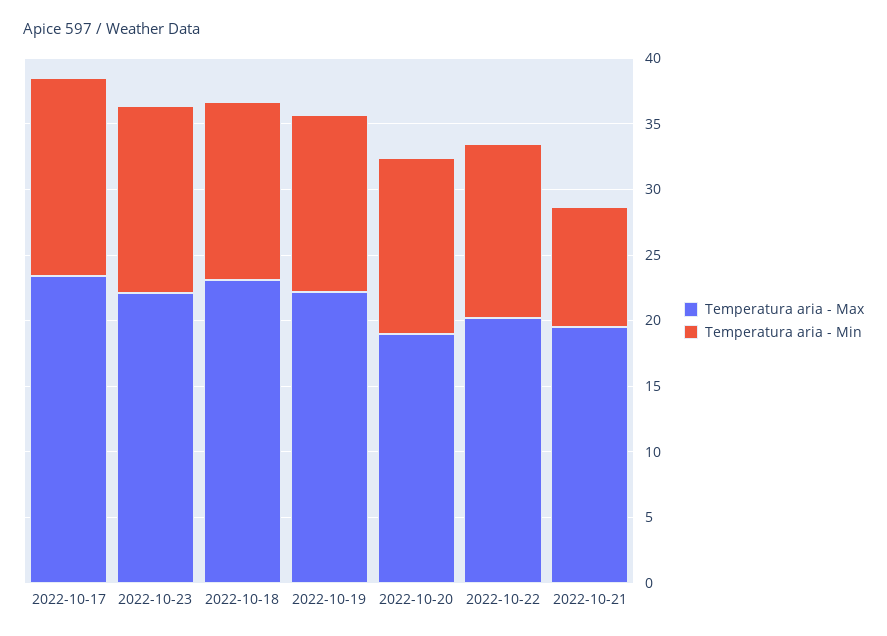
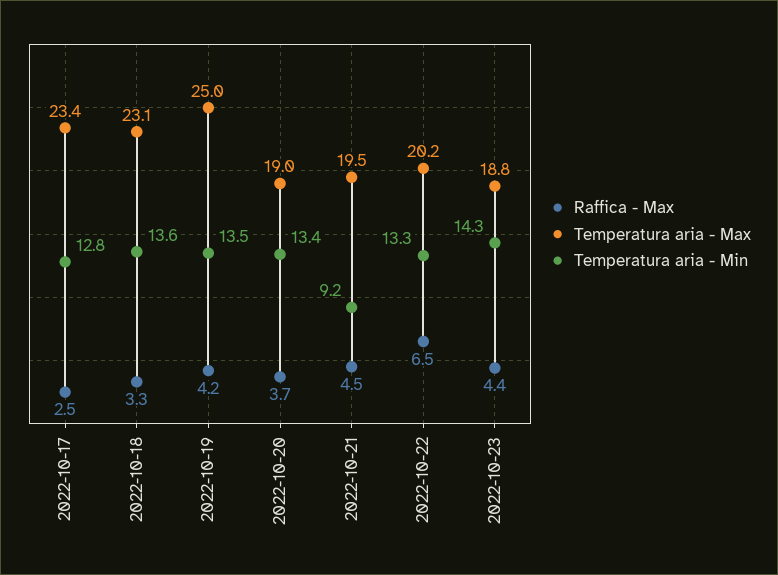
  {
    "Temperatura aria - Max": {
      "2022-10-17": 23.4,
-     "2022-10-23": 22,
+     "2022-10-23": 18.8,
      "2022-10-18": 23.1,
-     "2022-10-19": 22,
+     "2022-10-19": 25,
      "2022-10-20": 19,
      "2022-10-22": 20.2,
      "2022-10-21": 19.5
    },
    "Temperatura aria - Min": {
-     "2022-10-17": 15,
+     "2022-10-17": 12.8,
      "2022-10-23": 14.3,
      "2022-10-18": 13.6,
      "2022-10-19": 13.5,
      "2022-10-20": 13.4,
      "2022-10-22": 13.3,
      "2022-10-21": 9.2
-   }
+   },
+   "Raffica - Max": {
+     "2022-10-17": 2.5,
+     "2022-10-18": 3.3,
+     "2022-10-19": 4.2,
+     "2022-10-20": 3.7,
+     "2022-10-21": 4.5,
+     "2022-10-22": 6.5,
+     "2022-10-23": 4.4
+   }
  }

